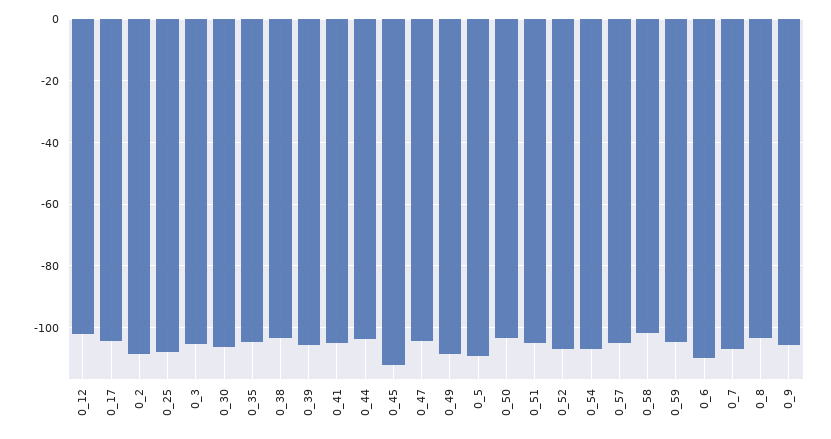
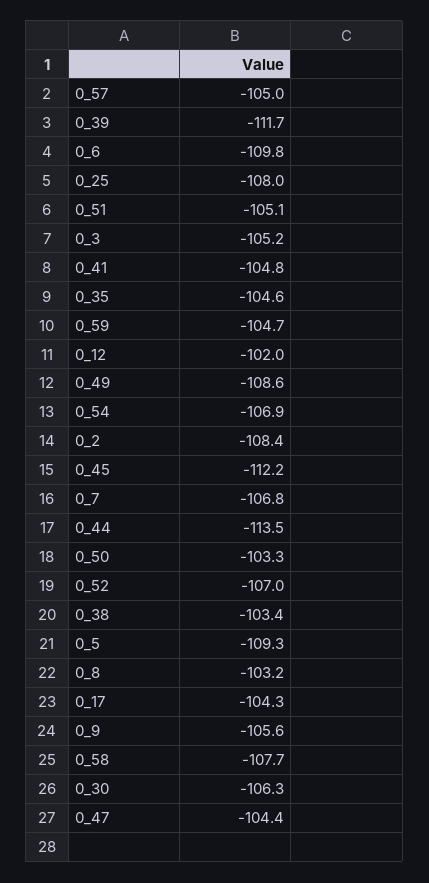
  {
    "0_12": -102,
    "0_17": -104.3,
    "0_2": -108.4,
    "0_25": -108,
    "0_3": -105.2,
    "0_30": -106.3,
    "0_35": -104.6,
    "0_38": -103.4,
-   "0_39": -106,
+   "0_39": -111.7,
    "0_41": -104.8,
-   "0_44": -104,
+   "0_44": -113.5,
    "0_45": -112.2,
    "0_47": -104.4,
    "0_49": -108.6,
    "0_5": -109.3,
    "0_50": -103.3,
    "0_51": -105.1,
    "0_52": -107,
    "0_54": -106.9,
    "0_57": -105,
-   "0_58": -102,
+   "0_58": -107.7,
    "0_59": -104.7,
    "0_6": -109.8,
    "0_7": -106.8,
    "0_8": -103.2,
    "0_9": -105.6
  }

